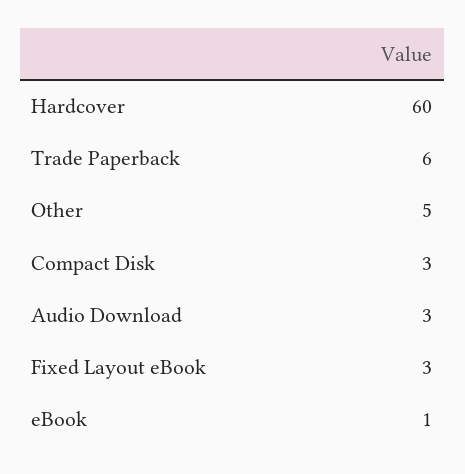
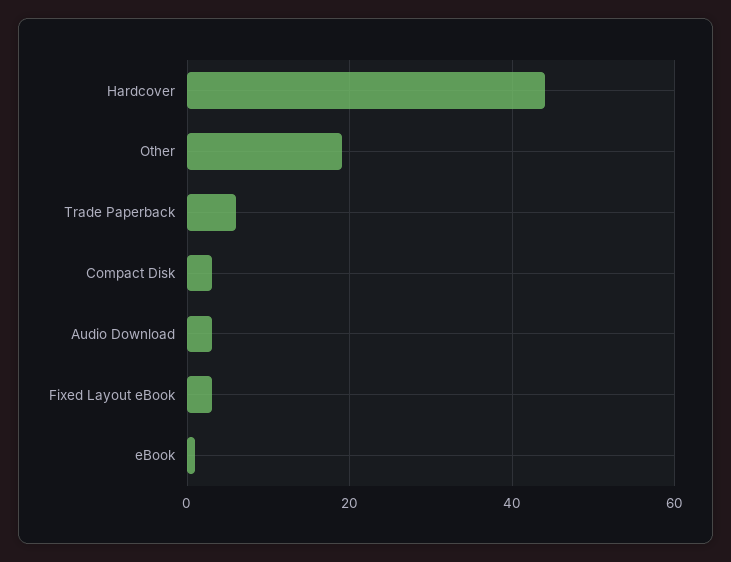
  {
-   "Hardcover": 60,
+   "Hardcover": 45,
    "Trade Paperback": 6,
-   "Other": 5,
+   "Other": 20,
    "Compact Disk": 3,
    "Audio Download": 3,
    "Fixed Layout eBook": 3,
    "eBook": 1
  }

